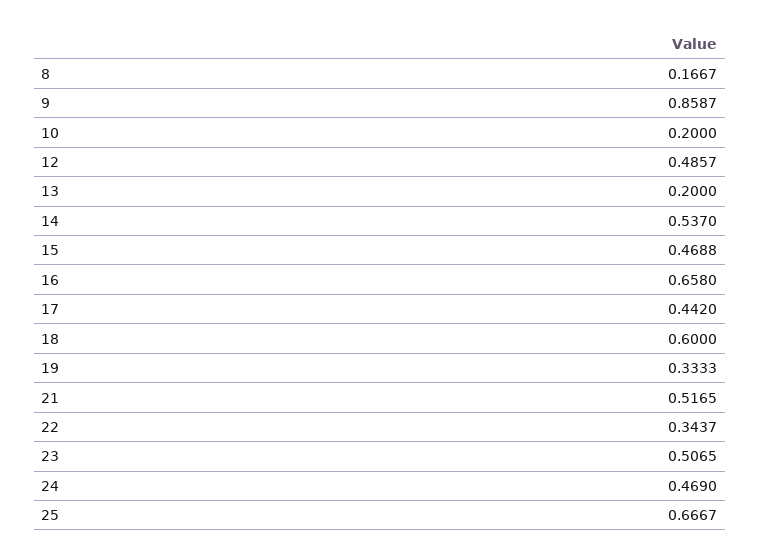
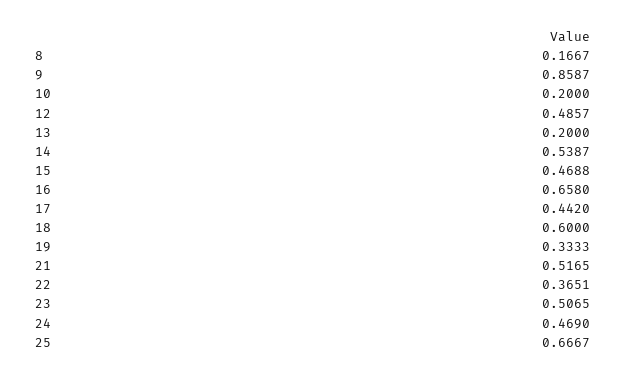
  {
    "8": 0.1667,
    "9": 0.8587,
    "10": 0.2,
    "12": 0.4857,
    "13": 0.2,
-   "14": 0.537,
+   "14": 0.5387,
    "15": 0.4688,
    "16": 0.658,
    "17": 0.442,
    "18": 0.6,
    "19": 0.3333,
    "21": 0.5165,
-   "22": 0.3437,
+   "22": 0.3651,
    "23": 0.5065,
    "24": 0.469,
    "25": 0.6667
  }

